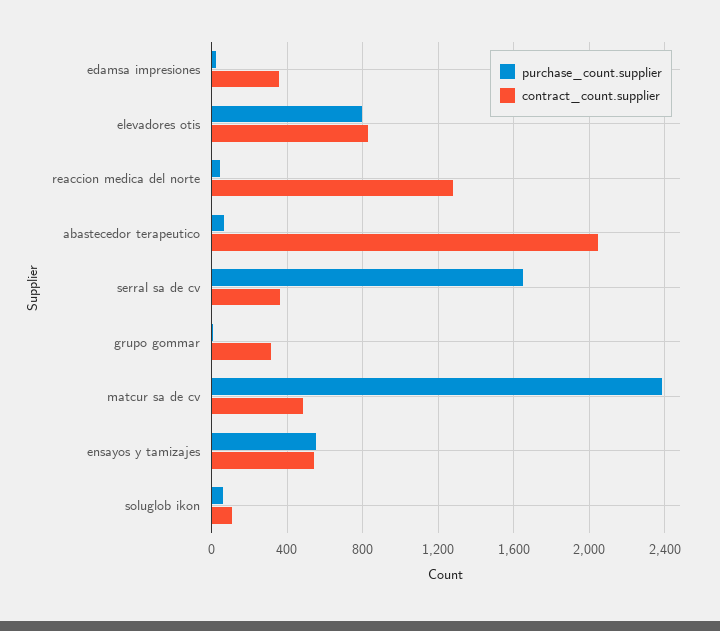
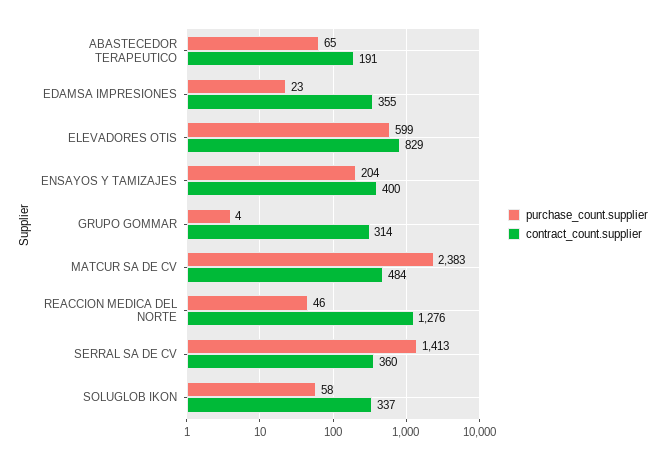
  {
    "purchase_count.supplier": {
      "edamsa impresiones": 23,
-     "elevadores otis": 800,
+     "elevadores otis": 599,
      "reaccion medica del norte": 46,
      "abastecedor terapeutico": 65,
-     "serral sa de cv": 1650,
+     "serral sa de cv": 1413,
      "grupo gommar": 4,
      "matcur sa de cv": 2383,
-     "ensayos y tamizajes": 550,
+     "ensayos y tamizajes": 204,
      "soluglob ikon": 58
    },
    "contract_count.supplier": {
      "edamsa impresiones": 355,
      "elevadores otis": 829,
      "reaccion medica del norte": 1276,
-     "abastecedor terapeutico": 2050,
+     "abastecedor terapeutico": 191,
      "serral sa de cv": 360,
      "grupo gommar": 314,
      "matcur sa de cv": 484,
-     "ensayos y tamizajes": 550,
+     "ensayos y tamizajes": 400,
-     "soluglob ikon": 100
+     "soluglob ikon": 337
    }
  }

